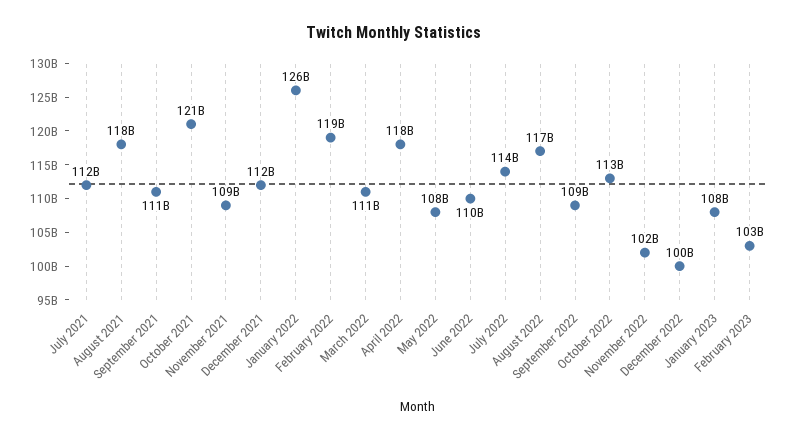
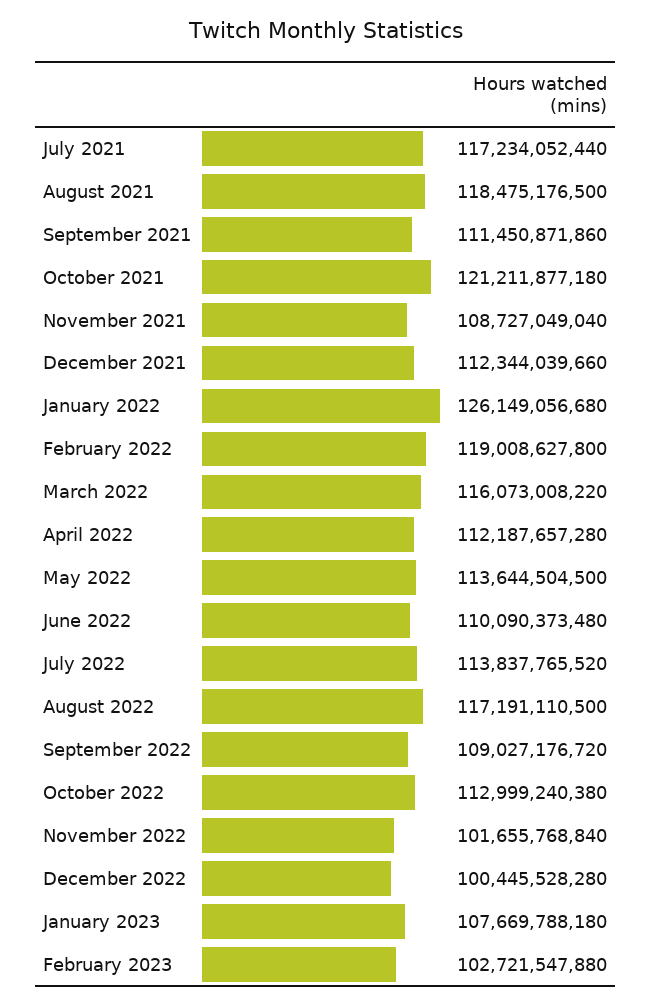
  {
-   "July 2021": 112000000000,
+   "July 2021": 117234052440,
    "August 2021": 118475176500,
    "September 2021": 111450871860,
    "October 2021": 121211877180,
    "November 2021": 108727049040,
    "December 2021": 112344039660,
    "January 2022": 126149056680,
    "February 2022": 119008627800,
-   "March 2022": 111000000000,
+   "March 2022": 116073008220,
-   "April 2022": 118000000000,
+   "April 2022": 112187657280,
-   "May 2022": 108000000000,
+   "May 2022": 113644504500,
    "June 2022": 110090373480,
    "July 2022": 113837765520,
    "August 2022": 117191110500,
    "September 2022": 109027176720,
    "October 2022": 112999240380,
    "November 2022": 101655768840,
    "December 2022": 100445528280,
    "January 2023": 107669788180,
    "February 2023": 102721547880
  }

